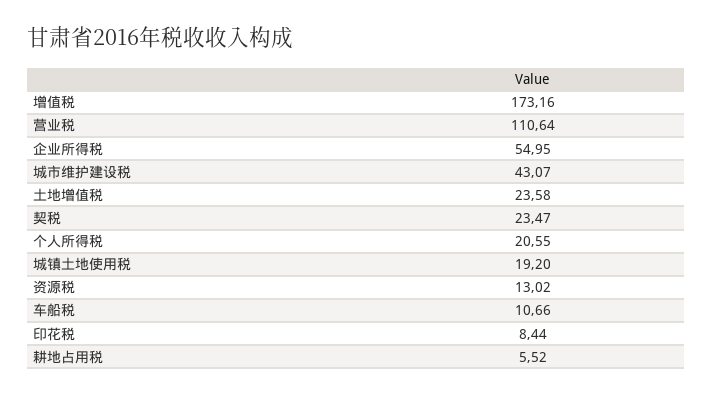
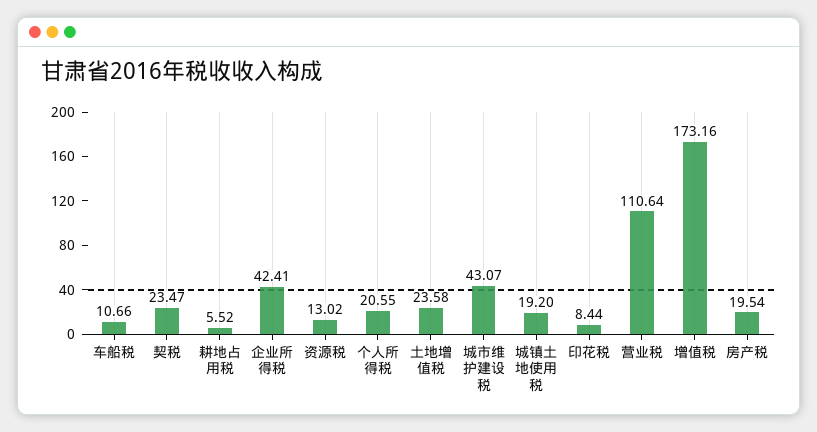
  {
    "增值税": 173.16,
    "营业税": 110.64,
-   "企业所得税": 54.95,
+   "企业所得税": 42.41,
    "城市维护建设税": 43.07,
    "土地增值税": 23.58,
    "契税": 23.47,
    "个人所得税": 20.55,
    "城镇土地使用税": 19.2,
    "资源税": 13.02,
    "车船税": 10.66,
    "印花税": 8.44,
-   "耕地占用税": 5.52
+   "耕地占用税": 5.52,
+   "房产税": 19.54
  }

